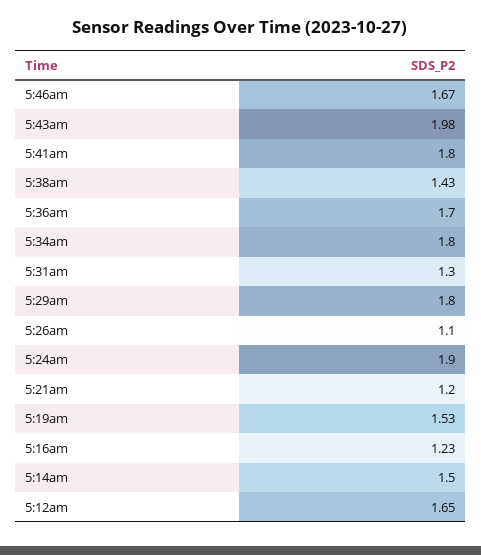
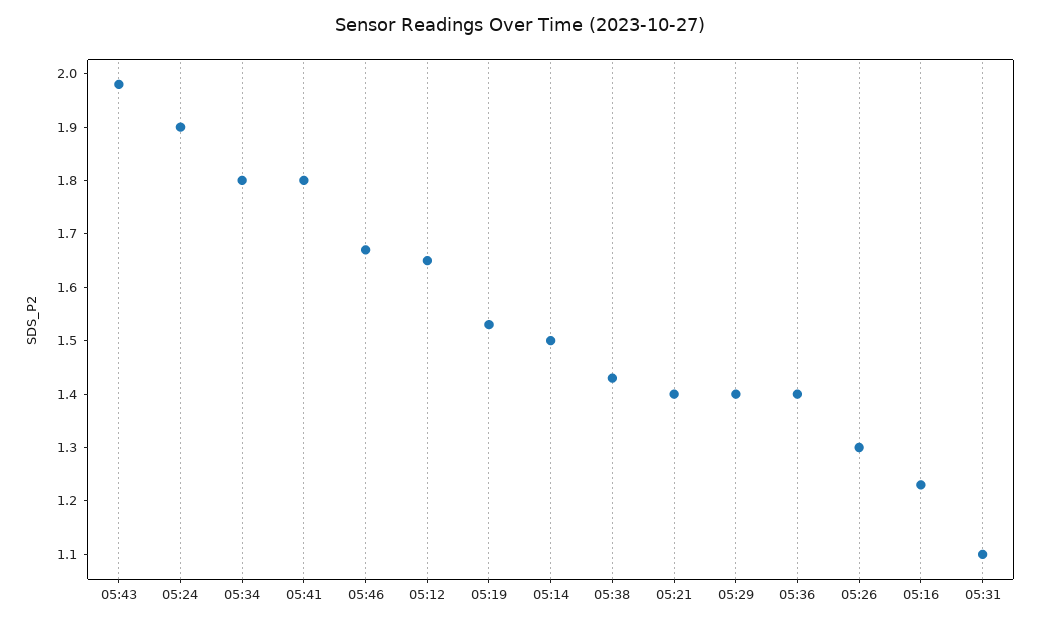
  {
    "5:46am": 1.67,
    "5:43am": 1.98,
    "5:41am": 1.8,
    "5:38am": 1.43,
-   "5:36am": 1.7,
+   "5:36am": 1.4,
    "5:34am": 1.8,
-   "5:31am": 1.3,
+   "5:31am": 1.1,
-   "5:29am": 1.8,
+   "5:29am": 1.4,
-   "5:26am": 1.1,
+   "5:26am": 1.3,
    "5:24am": 1.9,
-   "5:21am": 1.2,
+   "5:21am": 1.4,
    "5:19am": 1.53,
    "5:16am": 1.23,
    "5:14am": 1.5,
    "5:12am": 1.65
  }

